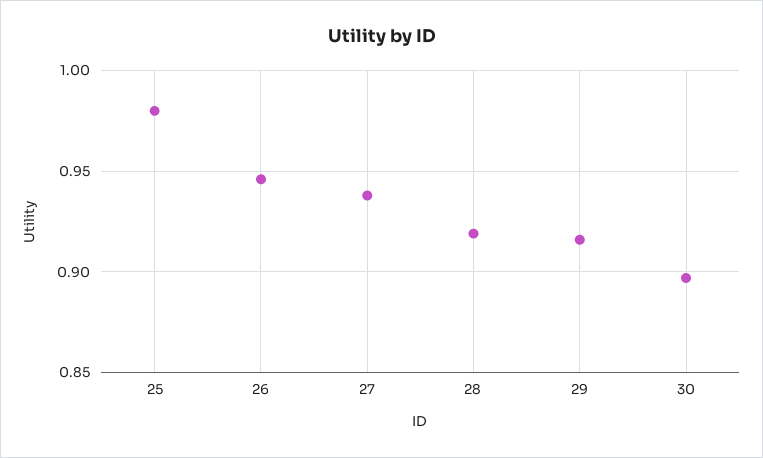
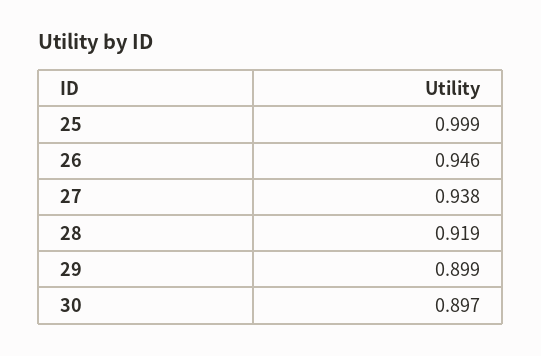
  {
-   "25": 0.98,
+   "25": 0.999,
    "26": 0.946,
    "27": 0.938,
    "28": 0.919,
-   "29": 0.915,
+   "29": 0.899,
    "30": 0.897
  }

